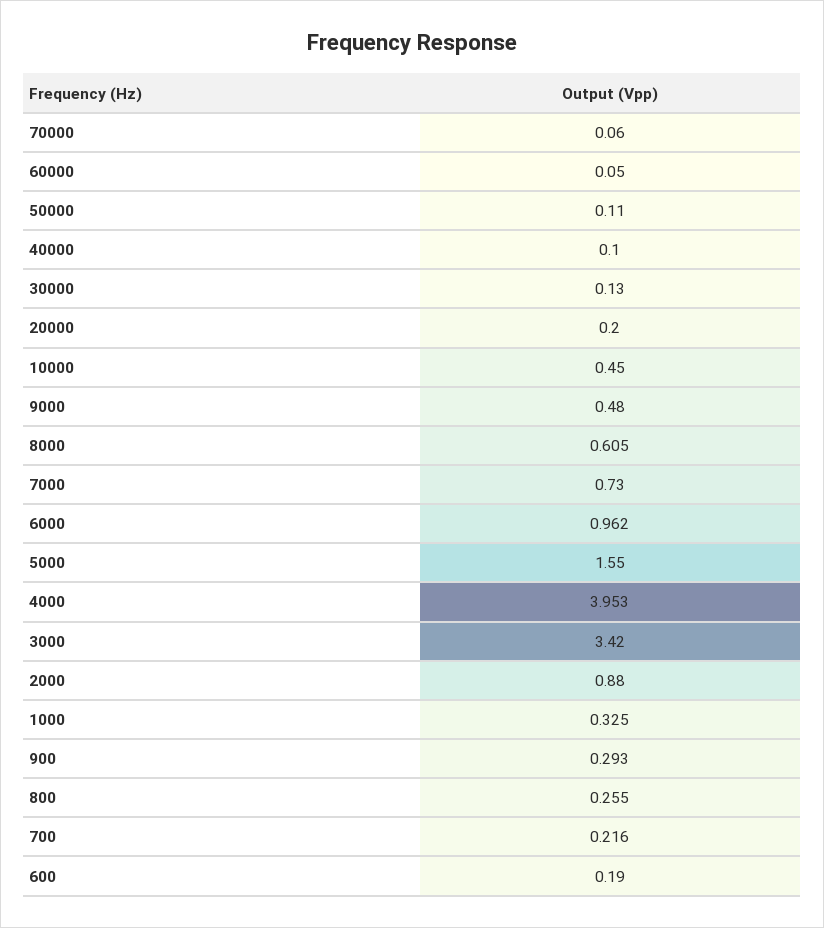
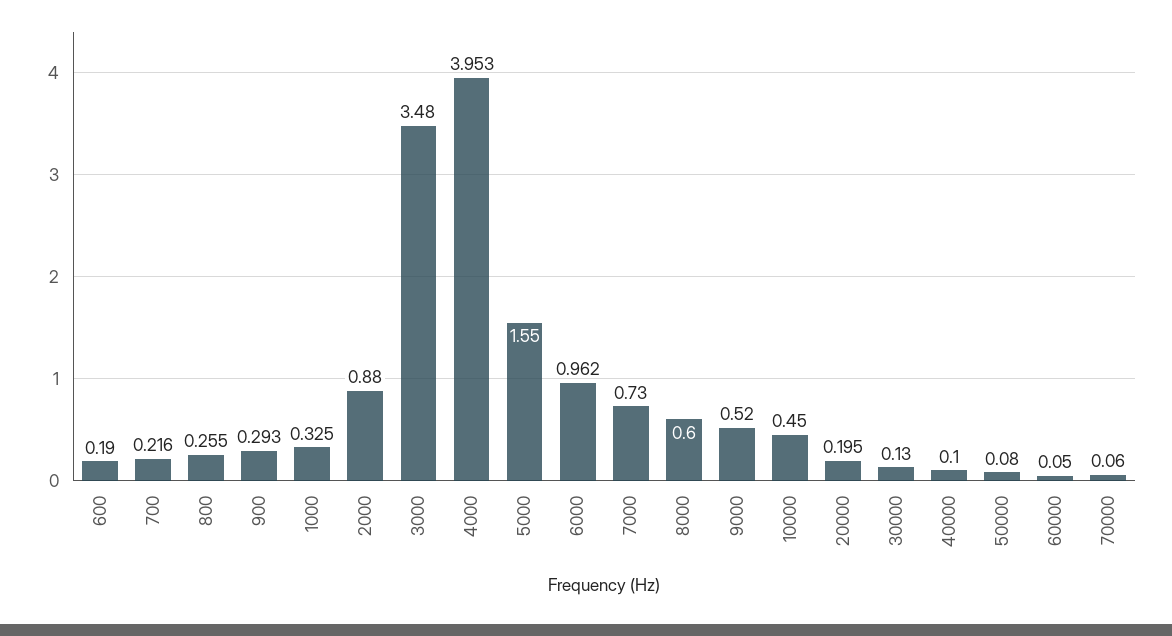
  {
    "70000": 0.06,
    "60000": 0.05,
-   "50000": 0.11,
+   "50000": 0.08,
    "40000": 0.1,
    "30000": 0.13,
-   "20000": 0.2,
+   "20000": 0.195,
    "10000": 0.45,
-   "9000": 0.48,
+   "9000": 0.52,
-   "8000": 0.605,
+   "8000": 0.6,
    "7000": 0.73,
    "6000": 0.962,
    "5000": 1.55,
    "4000": 3.953,
-   "3000": 3.42,
+   "3000": 3.48,
    "2000": 0.88,
    "1000": 0.325,
    "900": 0.293,
    "800": 0.255,
    "700": 0.216,
    "600": 0.19
  }

